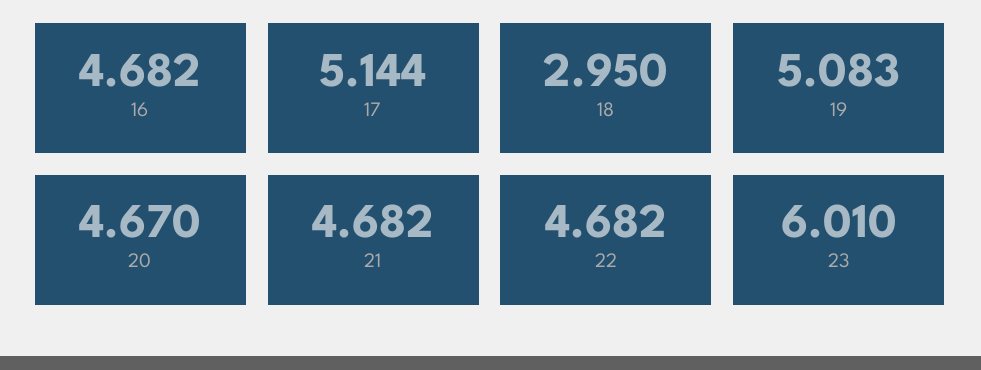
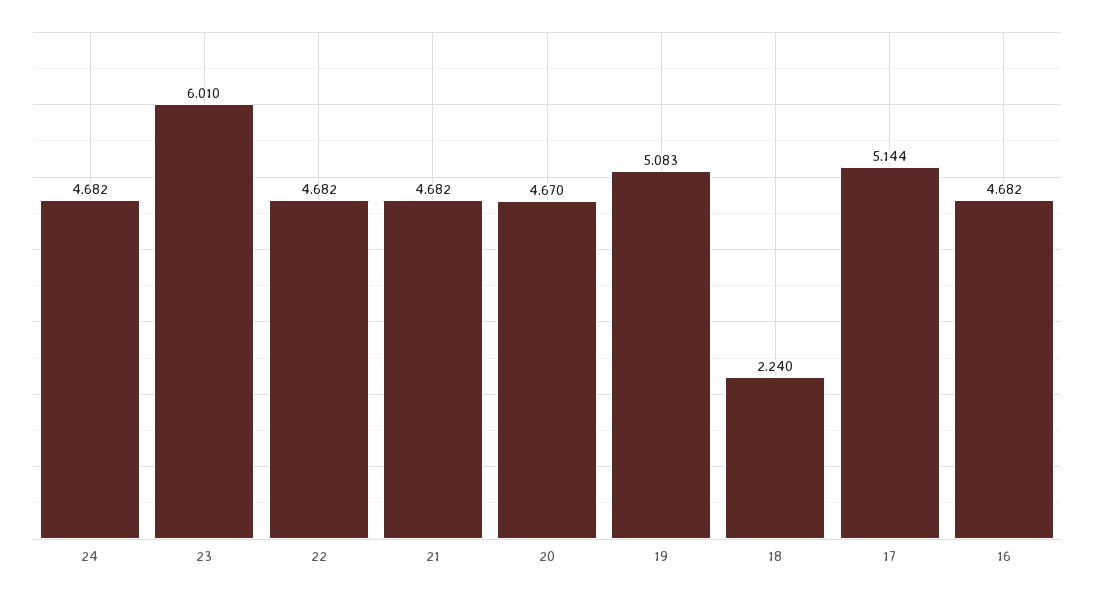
  {
    "16": 4.682,
    "17": 5.144,
-   "18": 2.95,
+   "18": 2.24,
    "19": 5.083,
    "20": 4.67,
    "21": 4.682,
    "22": 4.682,
-   "23": 6.01
+   "23": 6.01,
+   "24": 4.682
  }

